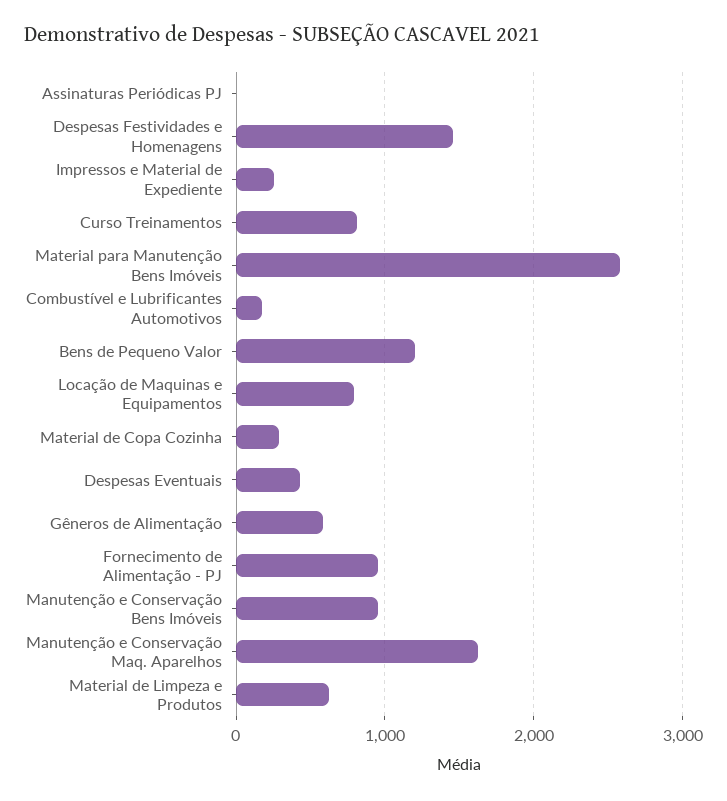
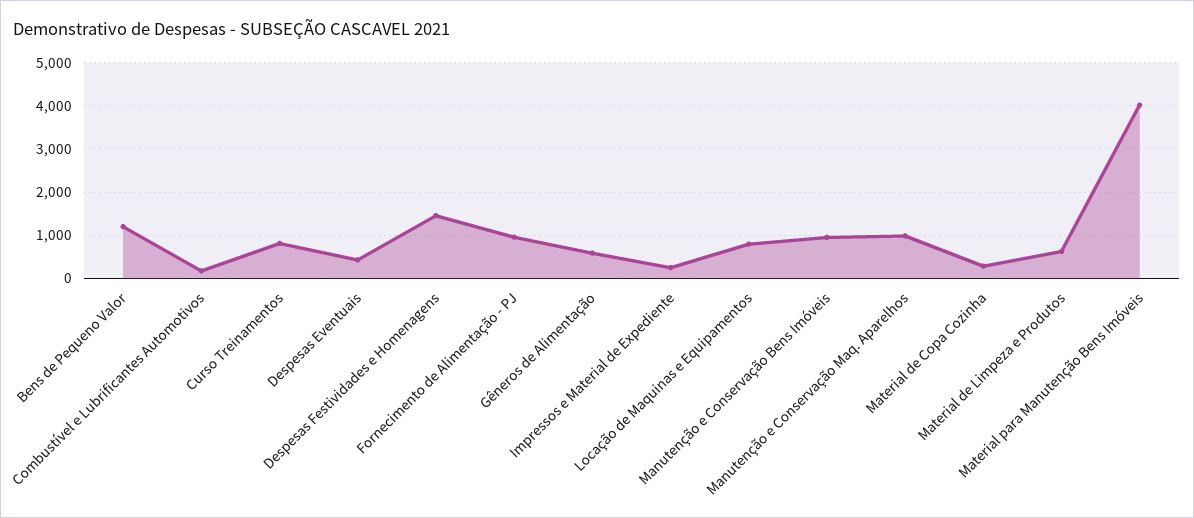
  {
-   "Assinaturas Periódicas PJ": 0,
    "Despesas Festividades e Homenagens": 1500,
    "Impressos e Material de Expediente": 300,
    "Curso Treinamentos": 800,
-   "Material para Manutenção Bens Imóveis": 2600,
+   "Material para Manutenção Bens Imóveis": 4000,
    "Combustível e Lubrificantes Automotivos": 200,
    "Bens de Pequeno Valor": 1200,
    "Locação de Maquinas e Equipamentos": 800,
    "Material de Copa Cozinha": 300,
    "Despesas Eventuais": 400,
    "Gêneros de Alimentação": 600,
    "Fornecimento de Alimentação - PJ": 1000,
    "Manutenção e Conservação Bens Imóveis": 1000,
-   "Manutenção e Conservação Maq. Aparelhos": 1600,
+   "Manutenção e Conservação Maq. Aparelhos": 1000,
    "Material de Limpeza e Produtos": 600
  }

